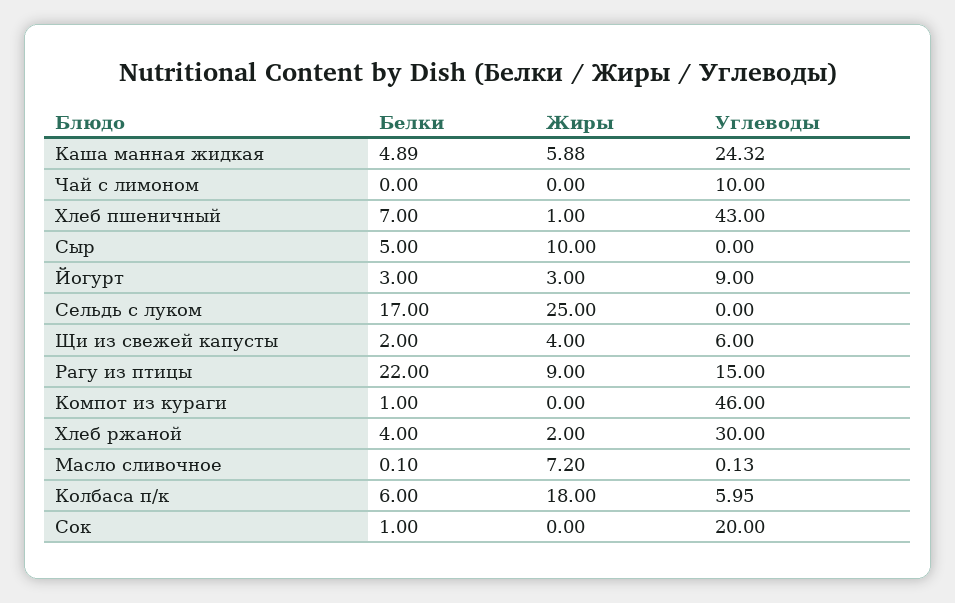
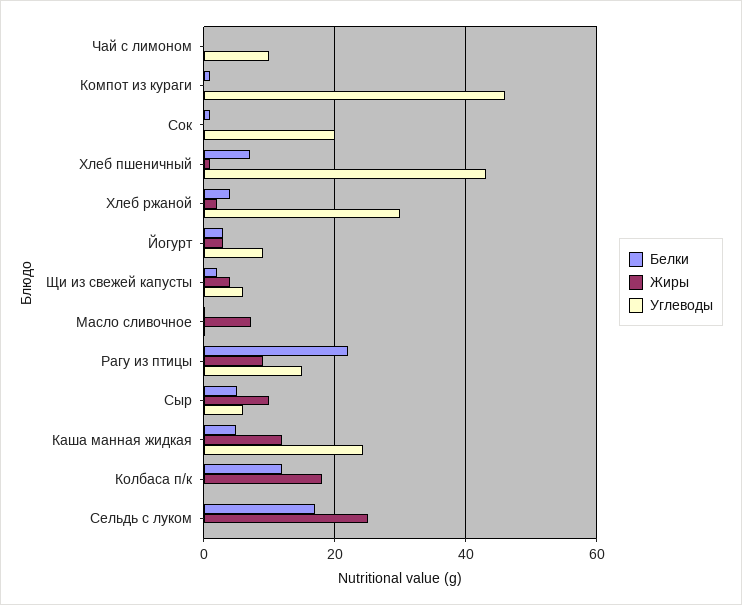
  {
    "Белки": {
      "Каша манная жидкая": 4.89,
      "Чай с лимоном": 0,
      "Хлеб пшеничный": 7,
      "Сыр": 5,
      "Йогурт": 3,
      "Сельдь с луком": 17,
      "Щи из свежей капусты": 2,
      "Рагу из птицы": 22,
      "Компот из кураги": 1,
      "Хлеб ржаной": 4,
      "Масло сливочное": 0.1,
-     "Колбаса п/к": 6,
+     "Колбаса п/к": 12,
      "Сок": 1
    },
    "Жиры": {
-     "Каша манная жидкая": 5.88,
+     "Каша манная жидкая": 12,
      "Чай с лимоном": 0,
      "Хлеб пшеничный": 1,
      "Сыр": 10,
      "Йогурт": 3,
      "Сельдь с луком": 25,
      "Щи из свежей капусты": 4,
      "Рагу из птицы": 9,
      "Компот из кураги": 0,
      "Хлеб ржаной": 2,
      "Масло сливочное": 7.2,
      "Колбаса п/к": 18,
      "Сок": 0
    },
    "Углеводы": {
      "Каша манная жидкая": 24.32,
      "Чай с лимоном": 10,
      "Хлеб пшеничный": 43,
-     "Сыр": 0,
+     "Сыр": 6,
      "Йогурт": 9,
      "Сельдь с луком": 0,
      "Щи из свежей капусты": 6,
      "Рагу из птицы": 15,
      "Компот из кураги": 46,
      "Хлеб ржаной": 30,
      "Масло сливочное": 0.13,
-     "Колбаса п/к": 5.95,
+     "Колбаса п/к": 0,
      "Сок": 20
    }
  }

